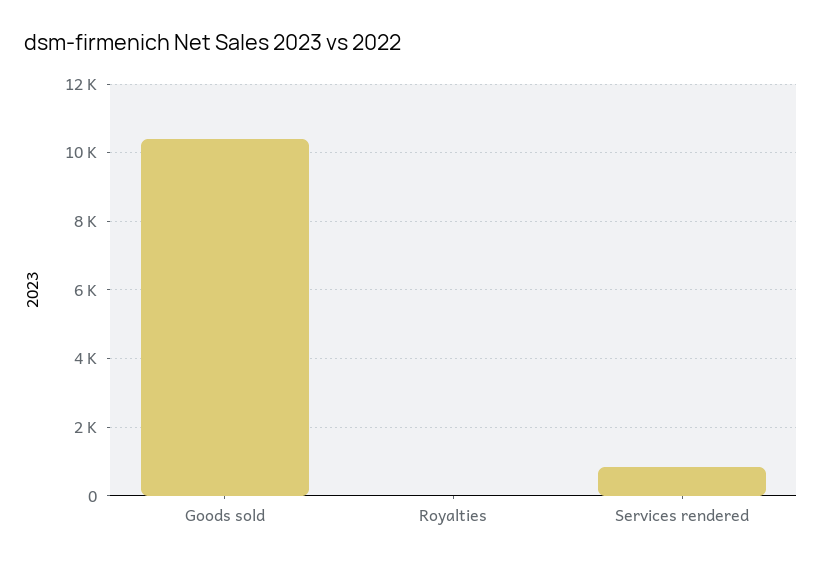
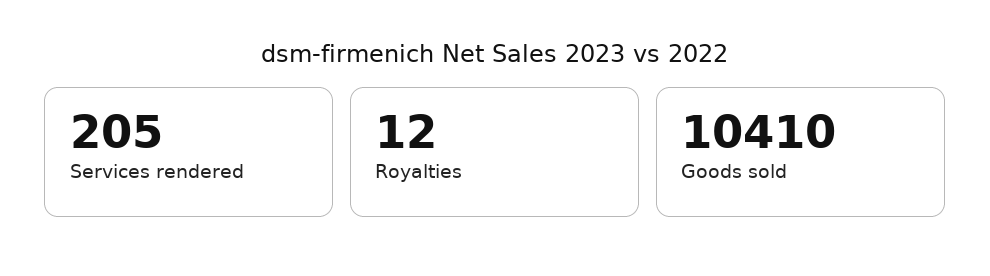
  {
    "Goods sold": 10410,
    "Royalties": 12,
-   "Services rendered": 800
+   "Services rendered": 205
  }

